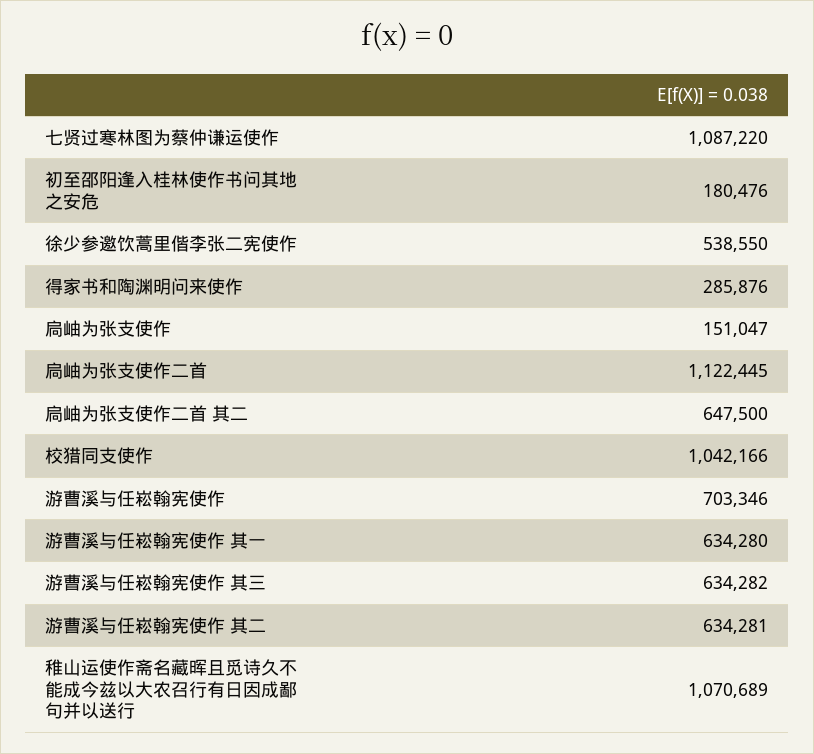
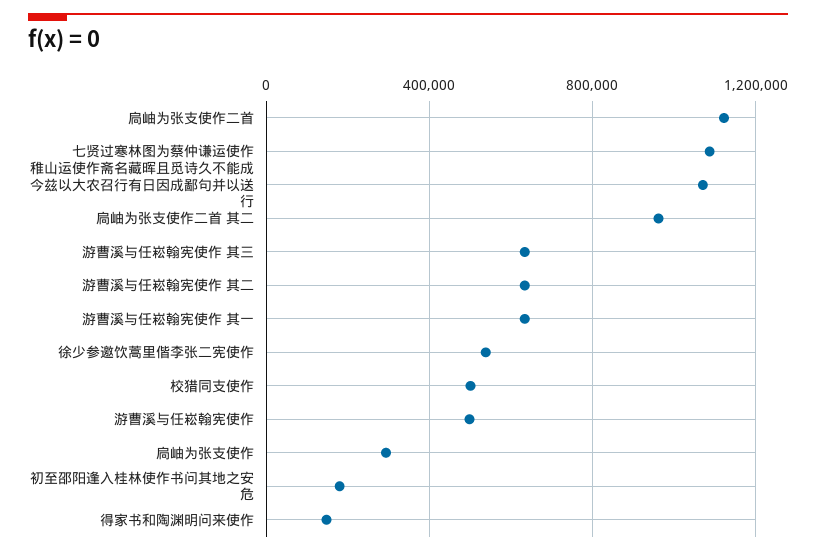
  {
    "七贤过寒林图为蔡仲谦运使作": 1087220,
    "初至邵阳逢入桂林使作书问其地之安危": 180476,
    "徐少参邀饮蒿里偕李张二宪使作": 538550,
-   "得家书和陶渊明问来使作": 285876,
+   "得家书和陶渊明问来使作": 150000,
-   "扃岫为张支使作": 151047,
+   "扃岫为张支使作": 300000,
    "扃岫为张支使作二首": 1122445,
-   "扃岫为张支使作二首 其二": 647500,
+   "扃岫为张支使作二首 其二": 950000,
-   "校猎同支使作": 1042166,
+   "校猎同支使作": 500000,
-   "游曹溪与任崧翰宪使作": 703346,
+   "游曹溪与任崧翰宪使作": 500000,
    "游曹溪与任崧翰宪使作 其一": 634280,
    "游曹溪与任崧翰宪使作 其三": 634282,
    "游曹溪与任崧翰宪使作 其二": 634281,
    "稚山运使作斋名藏晖且觅诗久不能成今兹以大农召行有日因成鄙句并以送行": 1070689
  }

